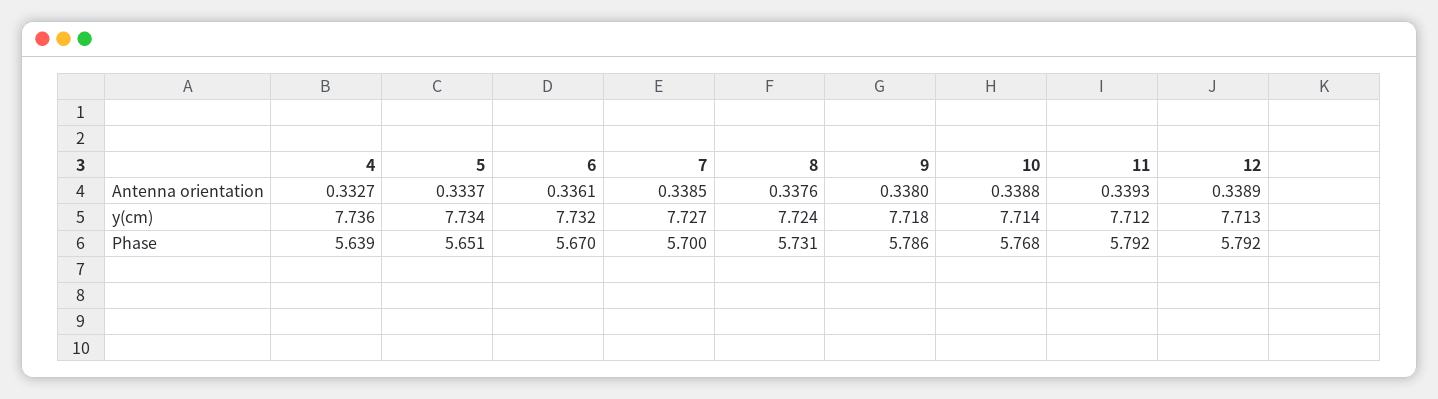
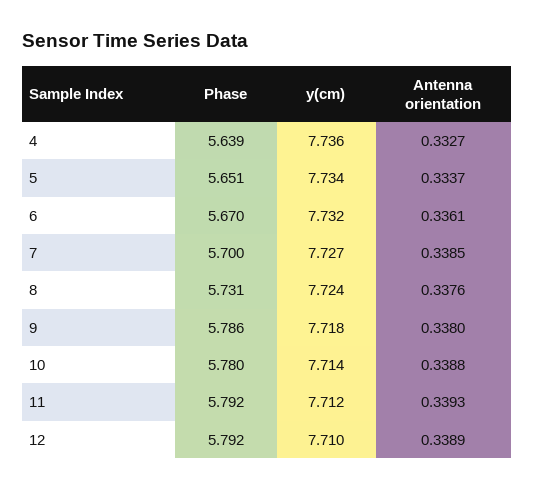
  {
    "4": {
      "Antenna orientation": 0.3327,
      "y(cm)": 7.736,
      "Phase": 5.639
    },
    "5": {
      "Antenna orientation": 0.3337,
      "y(cm)": 7.734,
      "Phase": 5.651
    },
    "6": {
      "Antenna orientation": 0.3361,
      "y(cm)": 7.732,
      "Phase": 5.67
    },
    "7": {
      "Antenna orientation": 0.3385,
      "y(cm)": 7.727,
      "Phase": 5.7
    },
    "8": {
      "Antenna orientation": 0.3376,
      "y(cm)": 7.724,
      "Phase": 5.731
    },
    "9": {
      "Antenna orientation": 0.338,
      "y(cm)": 7.718,
      "Phase": 5.786
    },
    "10": {
      "Antenna orientation": 0.3388,
      "y(cm)": 7.714,
-     "Phase": 5.768
+     "Phase": 5.78
    },
    "11": {
      "Antenna orientation": 0.3393,
      "y(cm)": 7.712,
      "Phase": 5.792
    },
    "12": {
      "Antenna orientation": 0.3389,
-     "y(cm)": 7.713,
+     "y(cm)": 7.71,
      "Phase": 5.792
    }
  }

